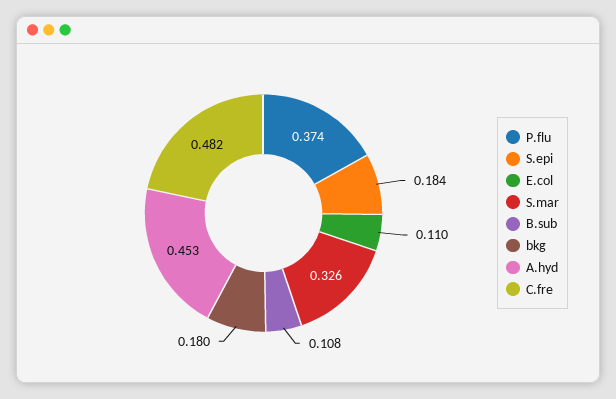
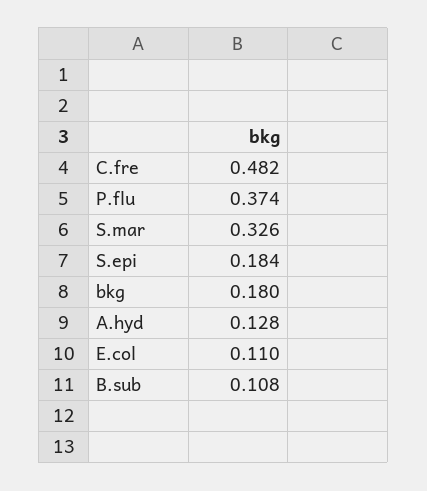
  {
    "P.flu": 0.374,
    "S.epi": 0.184,
    "E.col": 0.11,
    "S.mar": 0.326,
    "B.sub": 0.108,
    "bkg": 0.18,
-   "A.hyd": 0.453,
+   "A.hyd": 0.128,
    "C.fre": 0.482
  }

